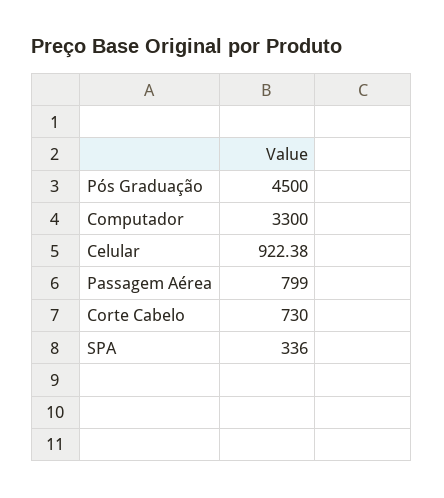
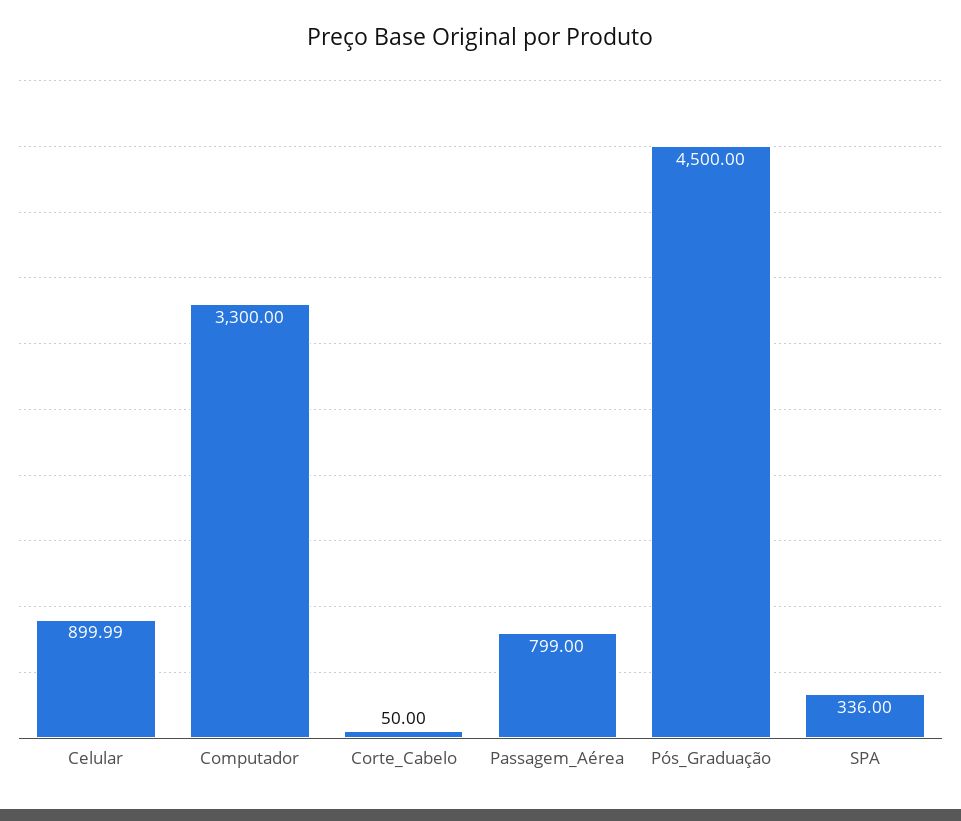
  {
    "Pós Graduação": 4500,
    "Computador": 3300,
-   "Celular": 922.38,
+   "Celular": 899.99,
    "Passagem Aérea": 799,
-   "Corte Cabelo": 730,
+   "Corte Cabelo": 50,
    "SPA": 336
  }

